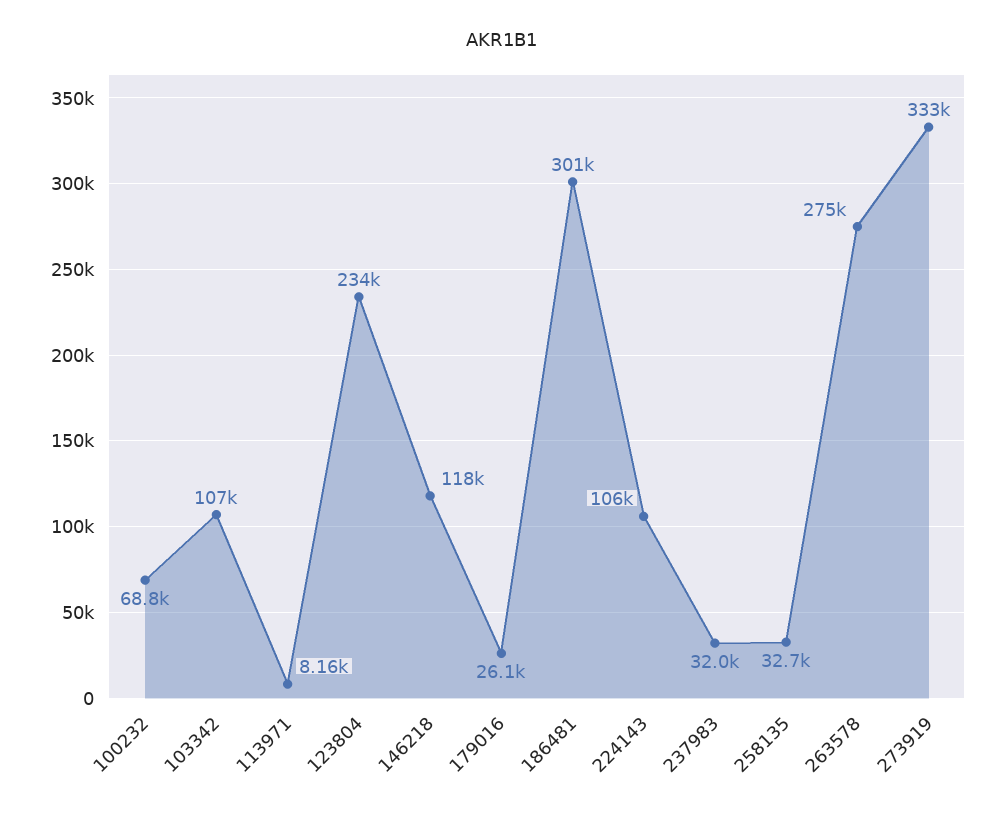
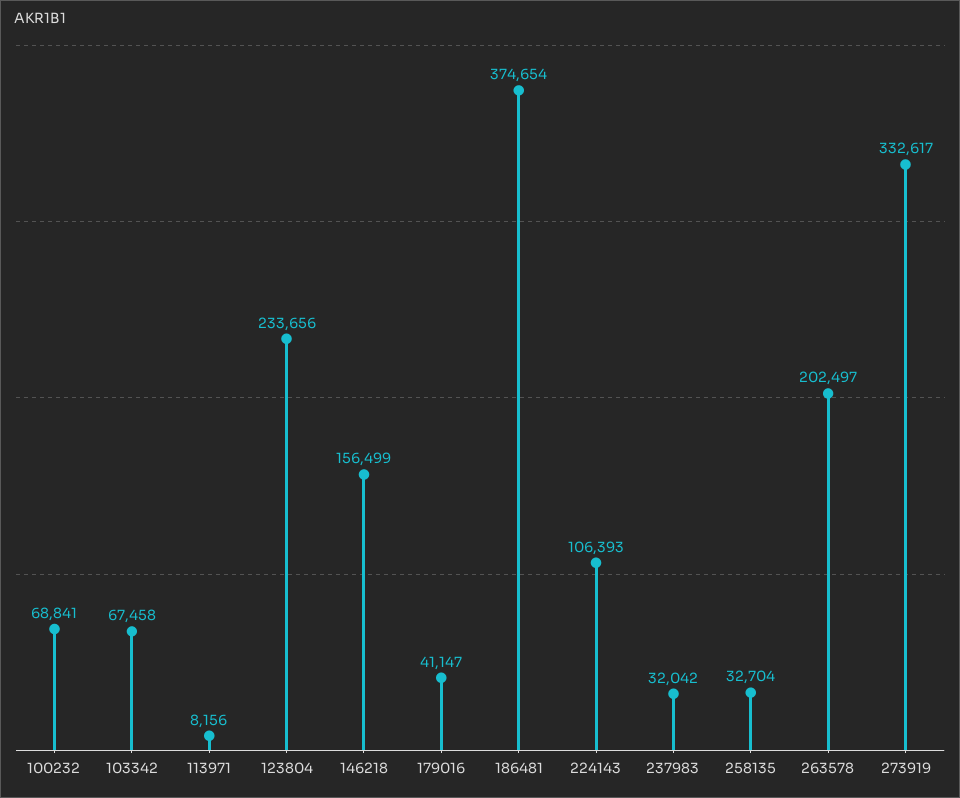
  {
    "100232": 68841,
-   "103342": 107000,
+   "103342": 67458,
    "113971": 8156,
    "123804": 233656,
-   "146218": 118000,
+   "146218": 156499,
-   "179016": 26100,
+   "179016": 41147,
-   "186481": 301000,
+   "186481": 374654,
    "224143": 106393,
    "237983": 32042,
    "258135": 32704,
-   "263578": 275000,
+   "263578": 202497,
    "273919": 332617
  }

